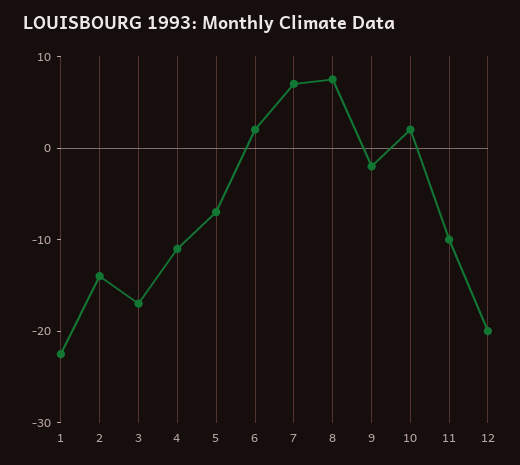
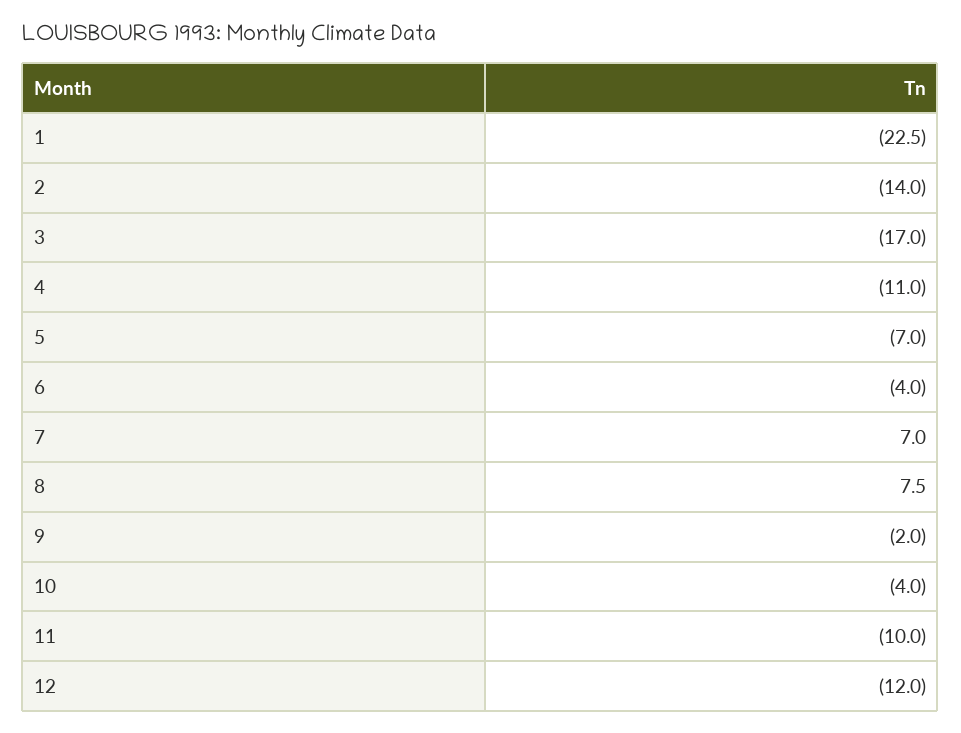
  {
    "1": -22.5,
    "2": -14,
    "3": -17,
    "4": -11,
    "5": -7,
-   "6": 2,
+   "6": -4,
    "7": 7,
    "8": 7.5,
    "9": -2,
-   "10": 2,
+   "10": -4,
    "11": -10,
-   "12": -20
+   "12": -12
  }

